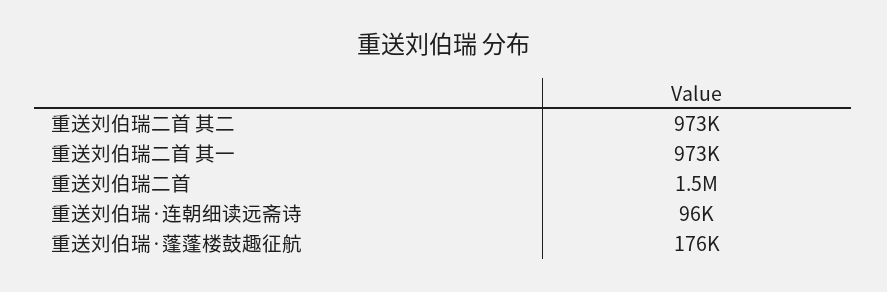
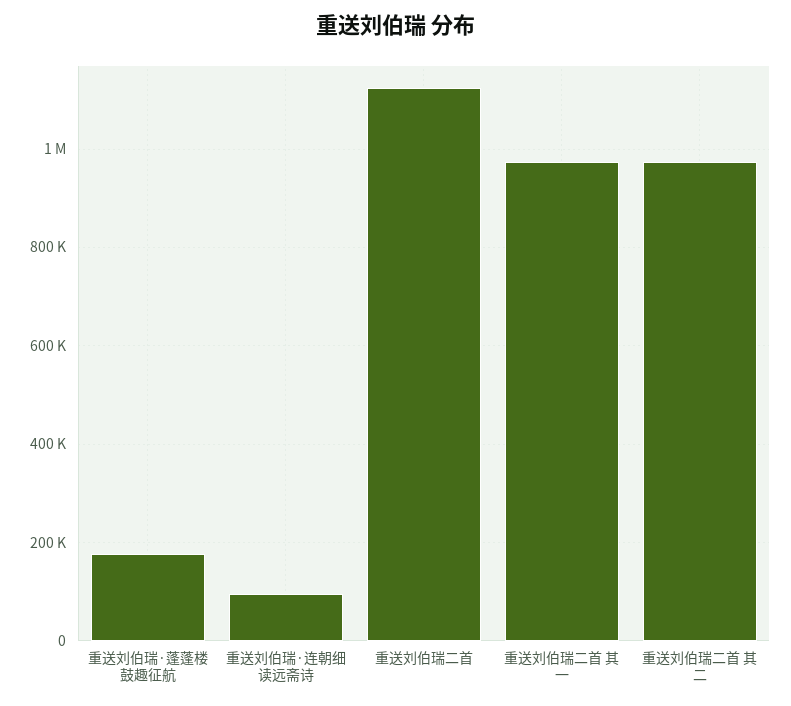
  {
    "重送刘伯瑞二首 其二": 973000,
    "重送刘伯瑞二首 其一": 973000,
-   "重送刘伯瑞二首": 1500000,
+   "重送刘伯瑞二首": 1120000,
    "重送刘伯瑞·连朝细读远斋诗": 96000,
    "重送刘伯瑞·蓬蓬楼鼓趣征航": 176000
  }

